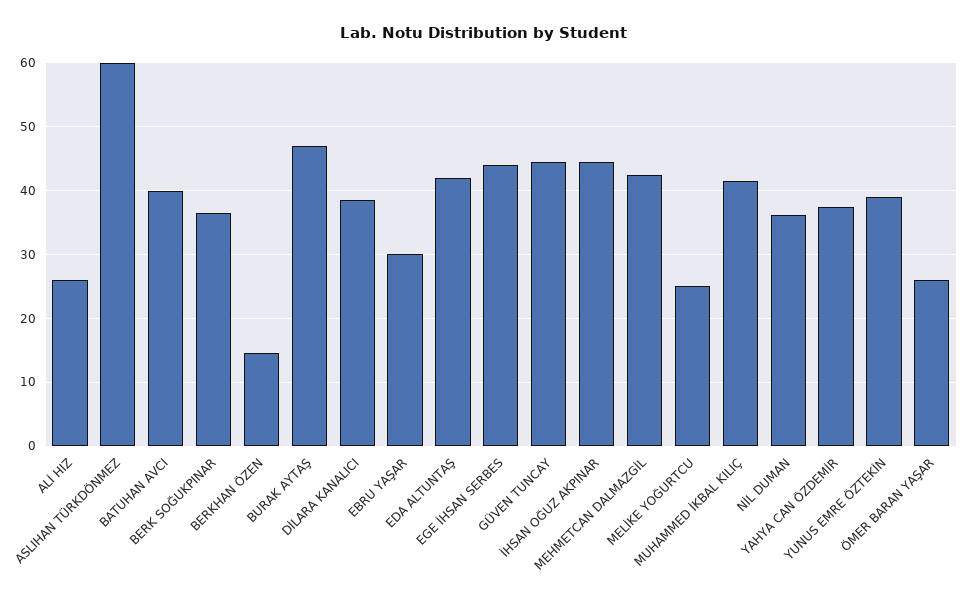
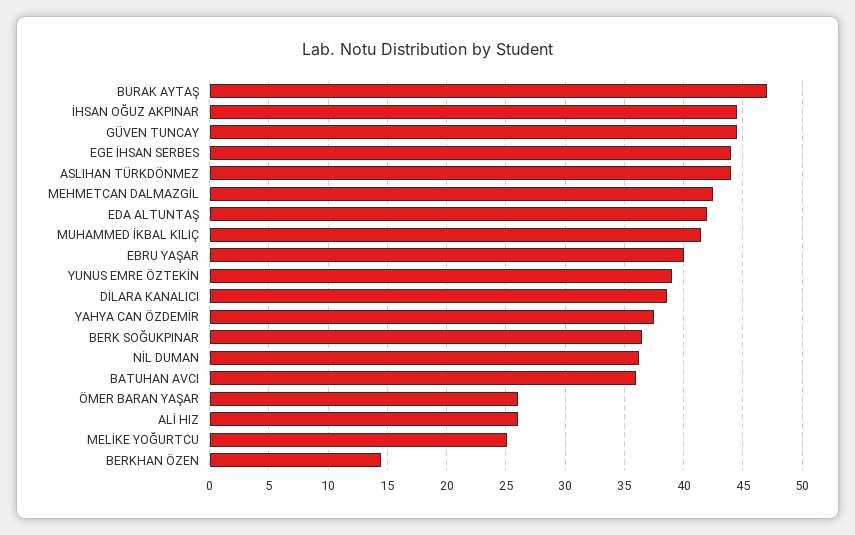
  {
    "ALİ HIZ": 26,
-   "ASLIHAN TÜRKDÖNMEZ": 60,
+   "ASLIHAN TÜRKDÖNMEZ": 44,
-   "BATUHAN AVCI": 40,
+   "BATUHAN AVCI": 36,
    "BERK SOĞUKPINAR": 37,
    "BERKHAN ÖZEN": 15,
    "BURAK AYTAŞ": 47,
    "DİLARA KANALICI": 39,
-   "EBRU YAŞAR": 30,
+   "EBRU YAŞAR": 40,
    "EDA ALTUNTAŞ": 42,
    "EGE İHSAN SERBES": 44,
    "GÜVEN TUNCAY": 45,
    "İHSAN OĞUZ AKPINAR": 45,
    "MEHMETCAN DALMAZGİL": 43,
    "MELİKE YOĞURTCU": 25,
    "MUHAMMED İKBAL KILIÇ": 42,
    "NİL DUMAN": 36,
    "YAHYA CAN ÖZDEMİR": 38,
    "YUNUS EMRE ÖZTEKİN": 39,
    "ÖMER BARAN YAŞAR": 26
  }

